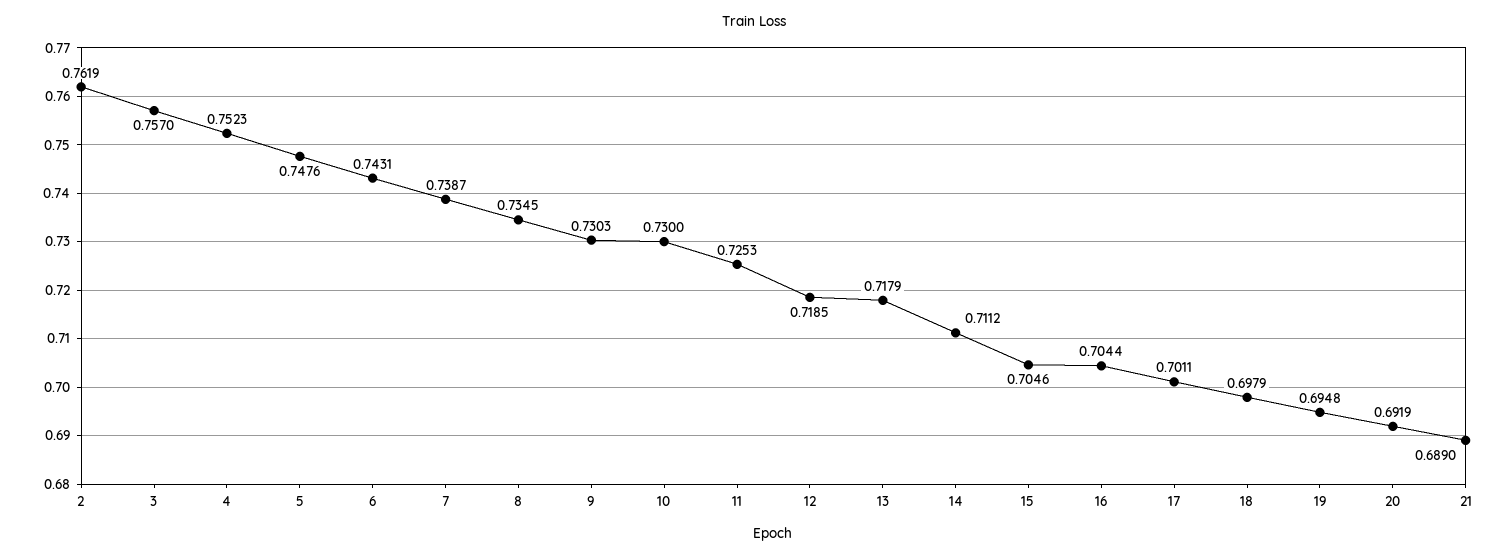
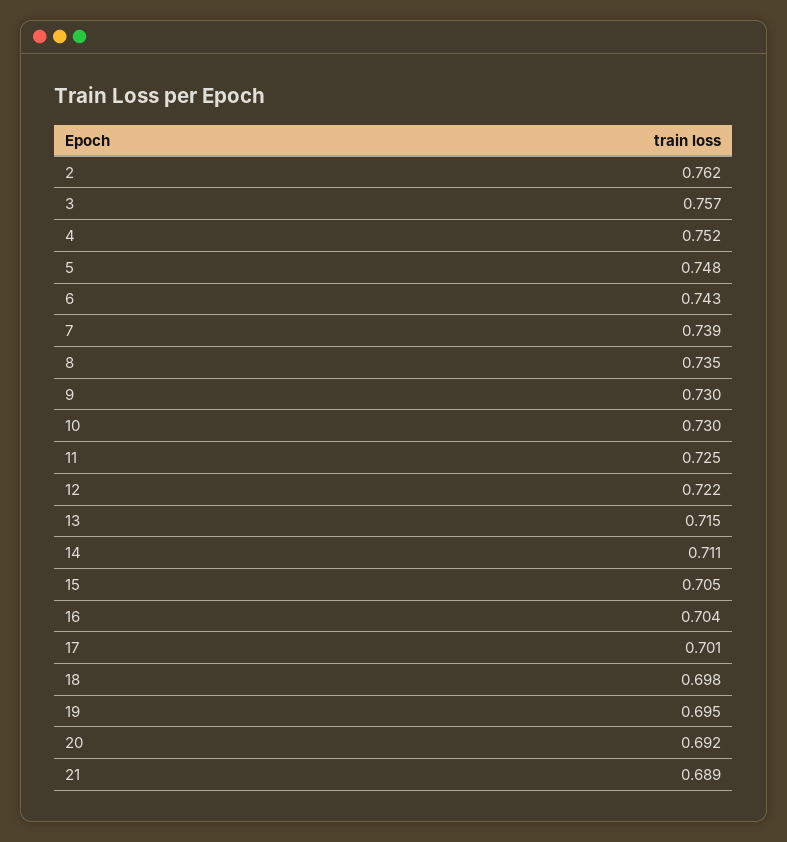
  {
    "2": 0.7619,
    "3": 0.757,
    "4": 0.7523,
    "5": 0.7476,
    "6": 0.7431,
    "7": 0.7387,
    "8": 0.7345,
    "9": 0.7303,
    "10": 0.73,
    "11": 0.7253,
-   "12": 0.7185,
+   "12": 0.722,
-   "13": 0.7179,
+   "13": 0.715,
    "14": 0.7112,
    "15": 0.7046,
    "16": 0.7044,
    "17": 0.7011,
    "18": 0.6979,
    "19": 0.6948,
    "20": 0.6919,
    "21": 0.689
  }

